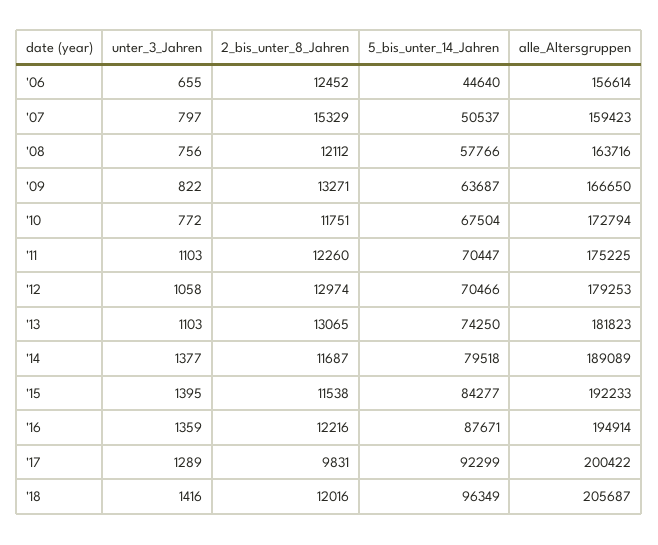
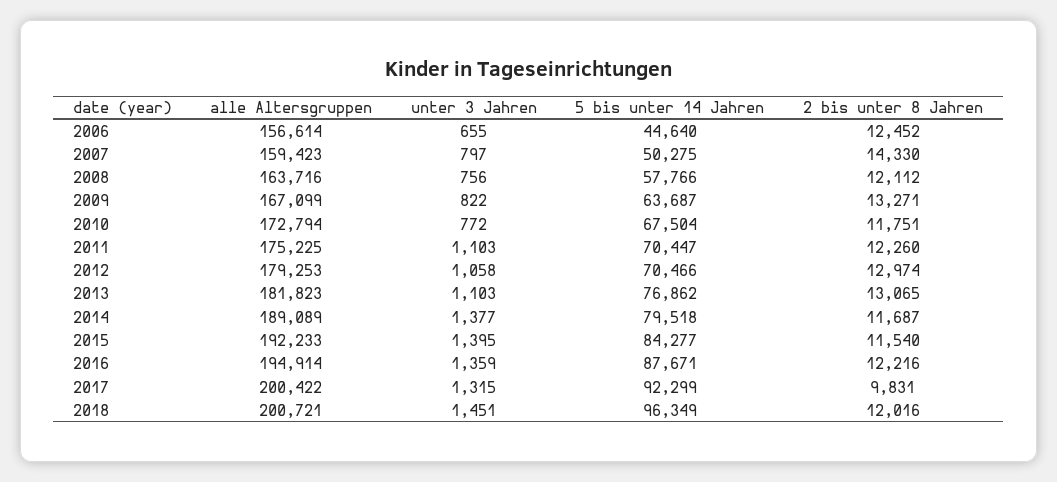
  {
    "unter_3_Jahren": {
      "'06": 655,
      "'07": 797,
      "'08": 756,
      "'09": 822,
      "'10": 772,
      "'11": 1103,
      "'12": 1058,
      "'13": 1103,
      "'14": 1377,
      "'15": 1395,
      "'16": 1359,
-     "'17": 1289,
+     "'17": 1315,
-     "'18": 1416
+     "'18": 1451
    },
    "2_bis_unter_8_Jahren": {
      "'06": 12452,
-     "'07": 15329,
+     "'07": 14330,
      "'08": 12112,
      "'09": 13271,
      "'10": 11751,
      "'11": 12260,
      "'12": 12974,
      "'13": 13065,
      "'14": 11687,
-     "'15": 11538,
+     "'15": 11540,
      "'16": 12216,
      "'17": 9831,
      "'18": 12016
    },
    "5_bis_unter_14_Jahren": {
      "'06": 44640,
-     "'07": 50537,
+     "'07": 50275,
      "'08": 57766,
      "'09": 63687,
      "'10": 67504,
      "'11": 70447,
      "'12": 70466,
-     "'13": 74250,
+     "'13": 76862,
      "'14": 79518,
      "'15": 84277,
      "'16": 87671,
      "'17": 92299,
      "'18": 96349
    },
    "alle_Altersgruppen": {
      "'06": 156614,
      "'07": 159423,
      "'08": 163716,
-     "'09": 166650,
+     "'09": 167099,
      "'10": 172794,
      "'11": 175225,
      "'12": 179253,
      "'13": 181823,
      "'14": 189089,
      "'15": 192233,
      "'16": 194914,
      "'17": 200422,
-     "'18": 205687
+     "'18": 200721
    }
  }

